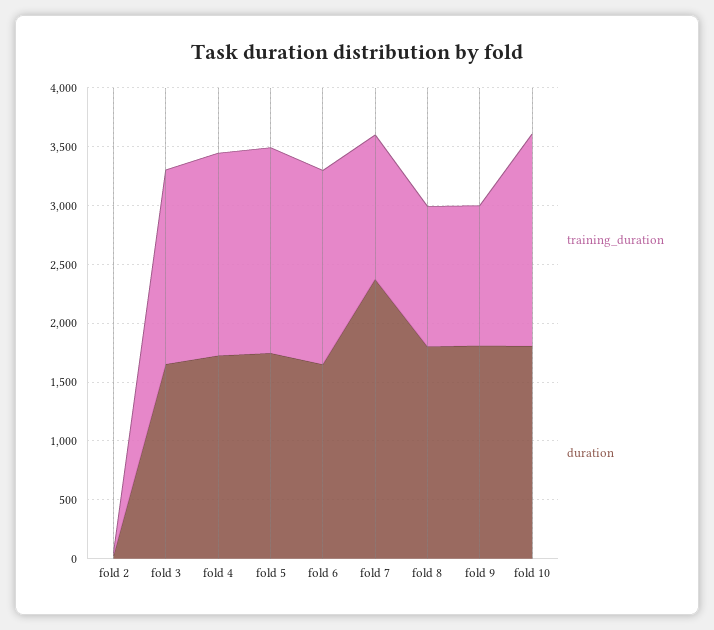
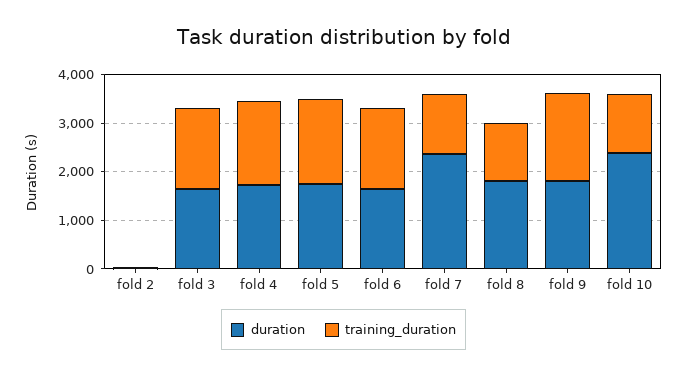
  {
    "training_duration": {
      "fold 2": 0,
      "fold 3": 1700,
      "fold 4": 1700,
      "fold 5": 1700,
      "fold 6": 1600,
      "fold 7": 1200,
      "fold 8": 1200,
-     "fold 9": 1200,
+     "fold 9": 1800,
-     "fold 10": 1800
+     "fold 10": 1200
    },
    "duration": {
      "fold 2": 0,
      "fold 3": 1700,
      "fold 4": 1700,
      "fold 5": 1700,
      "fold 6": 1700,
      "fold 7": 2400,
      "fold 8": 1800,
      "fold 9": 1800,
-     "fold 10": 1800
+     "fold 10": 2400
    }
  }

